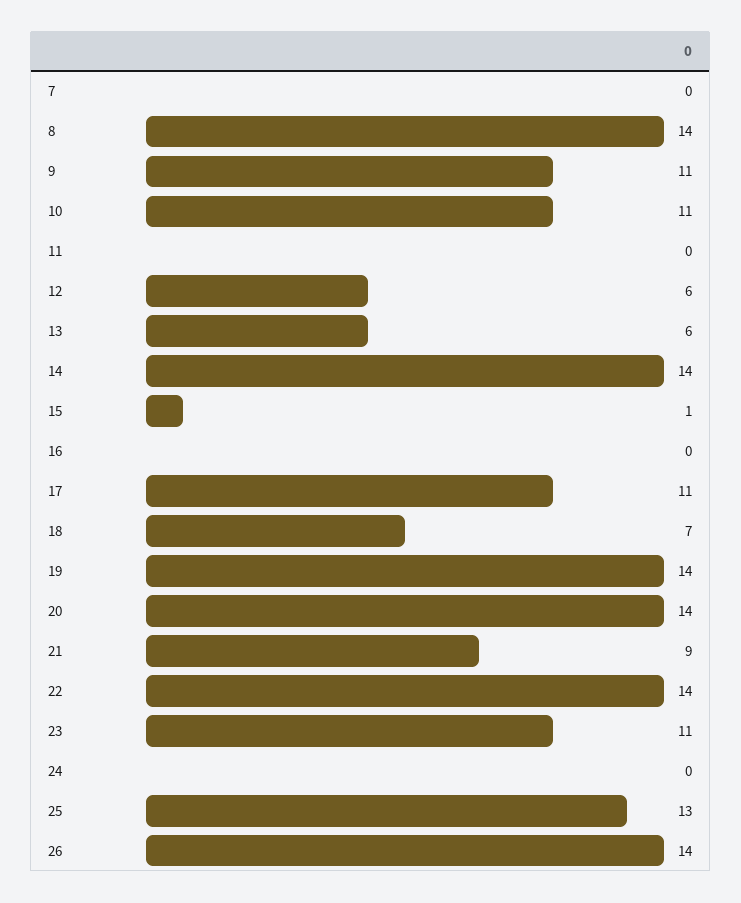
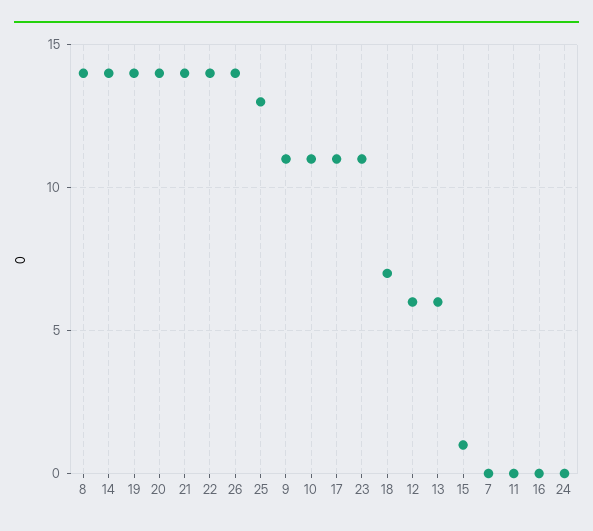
  {
    "7": 0,
    "8": 14,
    "9": 11,
    "10": 11,
    "11": 0,
    "12": 6,
    "13": 6,
    "14": 14,
    "15": 1,
    "16": 0,
    "17": 11,
    "18": 7,
    "19": 14,
    "20": 14,
-   "21": 9,
+   "21": 14,
    "22": 14,
    "23": 11,
    "24": 0,
    "25": 13,
    "26": 14
  }

